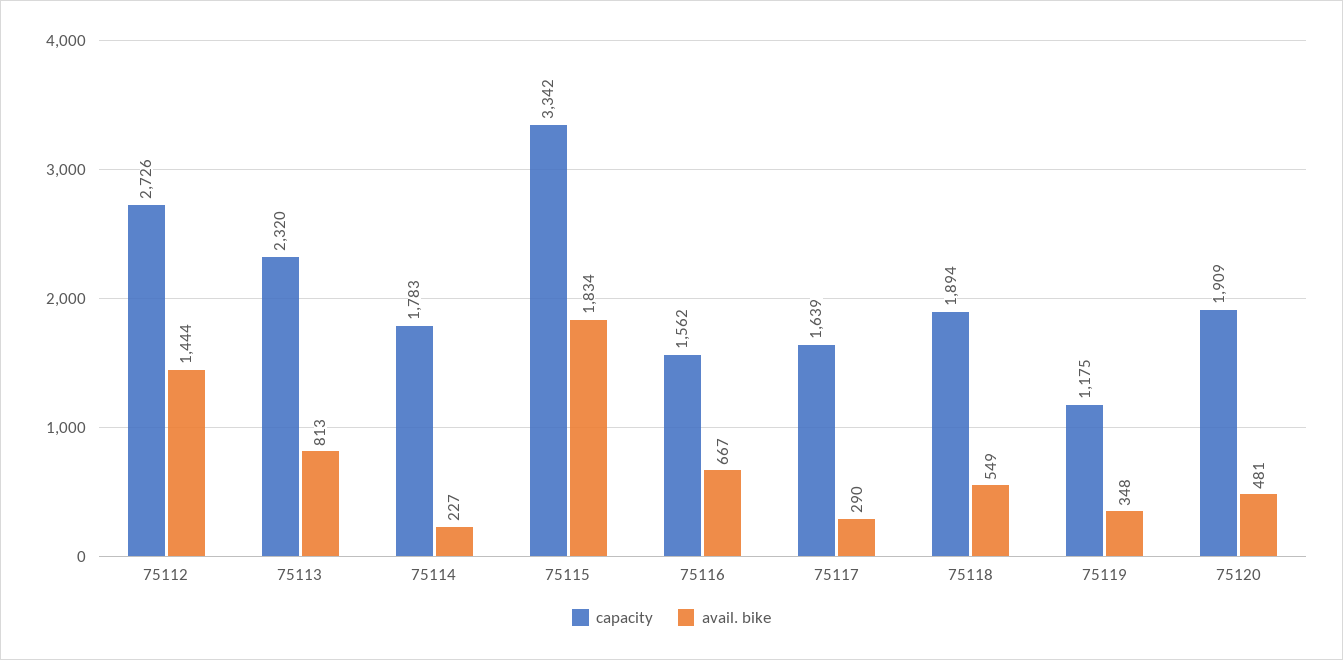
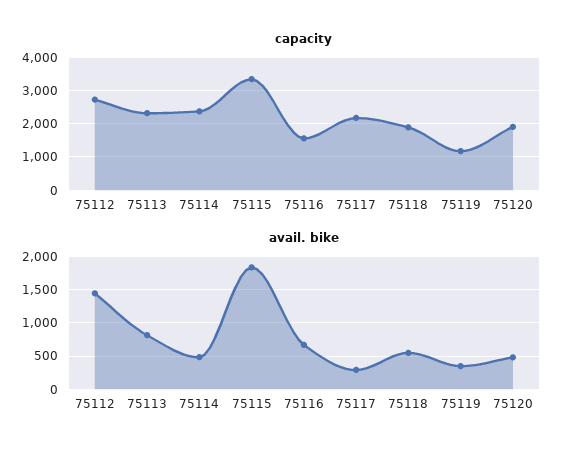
  {
    "capacity": {
      "75112": 2726,
      "75113": 2320,
-     "75114": 1783,
+     "75114": 2400,
      "75115": 3342,
      "75116": 1562,
-     "75117": 1639,
+     "75117": 2200,
      "75118": 1894,
      "75119": 1175,
      "75120": 1909
    },
    "avail. bike": {
      "75112": 1444,
      "75113": 813,
-     "75114": 227,
+     "75114": 500,
      "75115": 1834,
      "75116": 667,
      "75117": 290,
      "75118": 549,
      "75119": 348,
      "75120": 481
    }
  }

